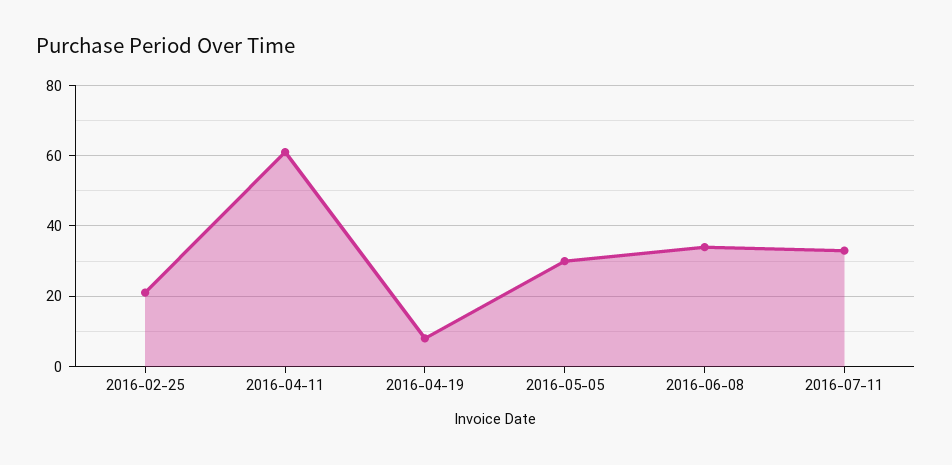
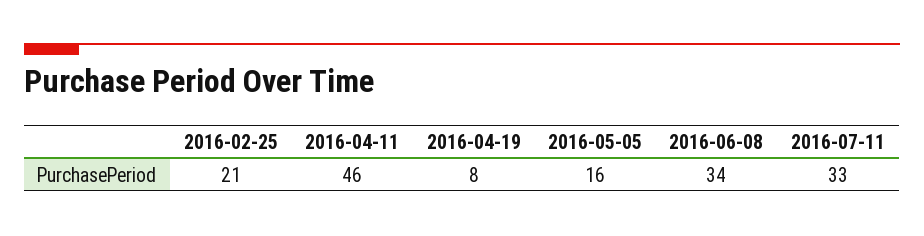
  {
    "2016-02-25": 21,
-   "2016-04-11": 60,
+   "2016-04-11": 46,
    "2016-04-19": 8,
-   "2016-05-05": 30,
+   "2016-05-05": 16,
    "2016-06-08": 34,
    "2016-07-11": 33
  }

